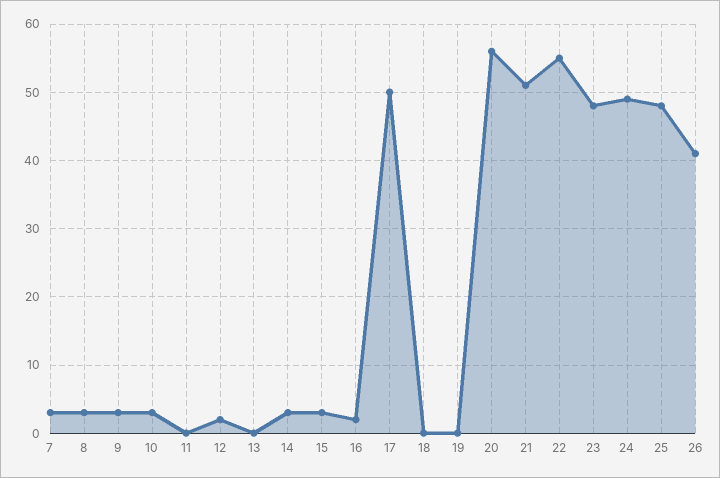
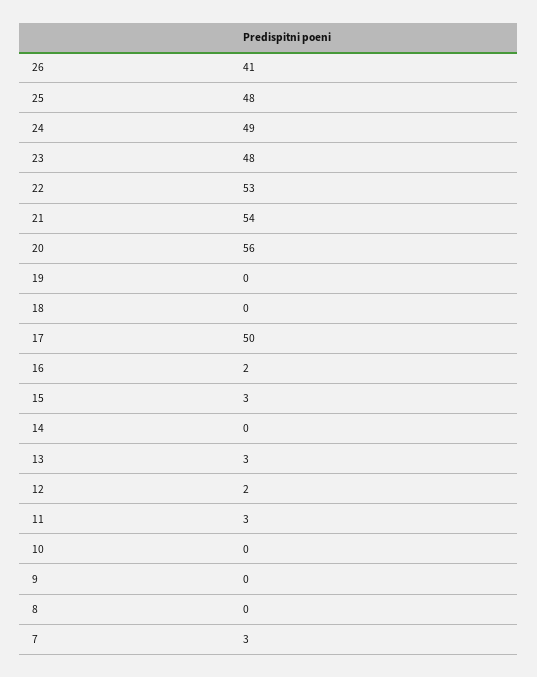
  {
    "7": 3,
-   "8": 3,
+   "8": 0,
-   "9": 3,
+   "9": 0,
-   "10": 3,
+   "10": 0,
-   "11": 0,
+   "11": 3,
    "12": 2,
-   "13": 0,
+   "13": 3,
-   "14": 3,
+   "14": 0,
    "15": 3,
    "16": 2,
    "17": 50,
    "18": 0,
    "19": 0,
    "20": 56,
-   "21": 51,
+   "21": 54,
-   "22": 55,
+   "22": 53,
    "23": 48,
    "24": 49,
    "25": 48,
    "26": 41
  }

